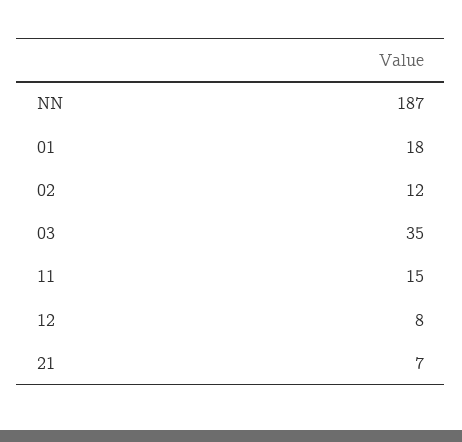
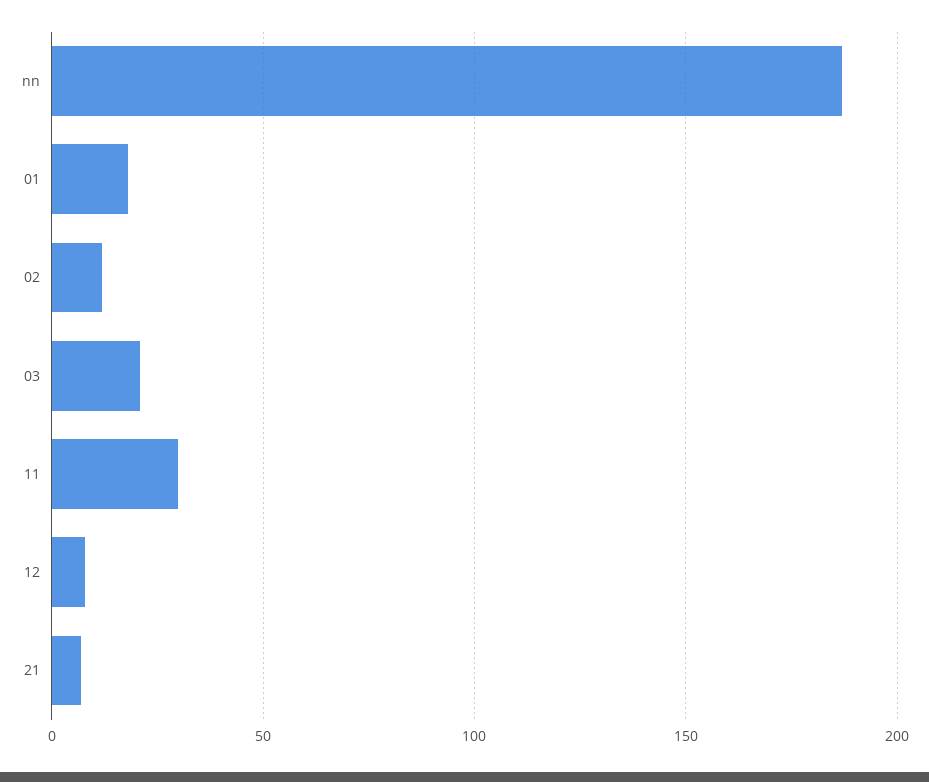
  {
    "NN": 187,
    "01": 18,
    "02": 12,
-   "03": 35,
+   "03": 20,
-   "11": 15,
+   "11": 30,
    "12": 8,
    "21": 7
  }

